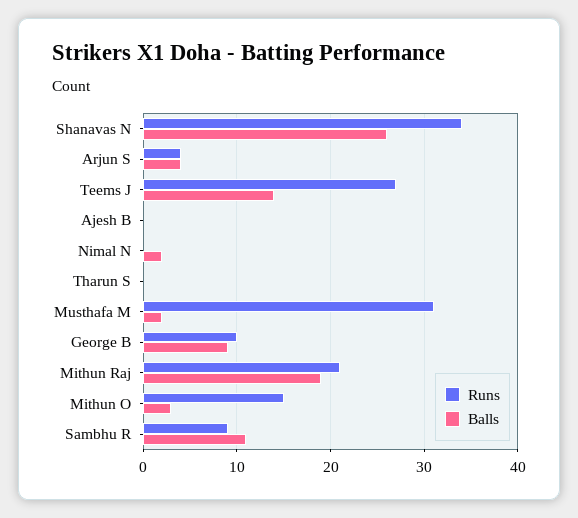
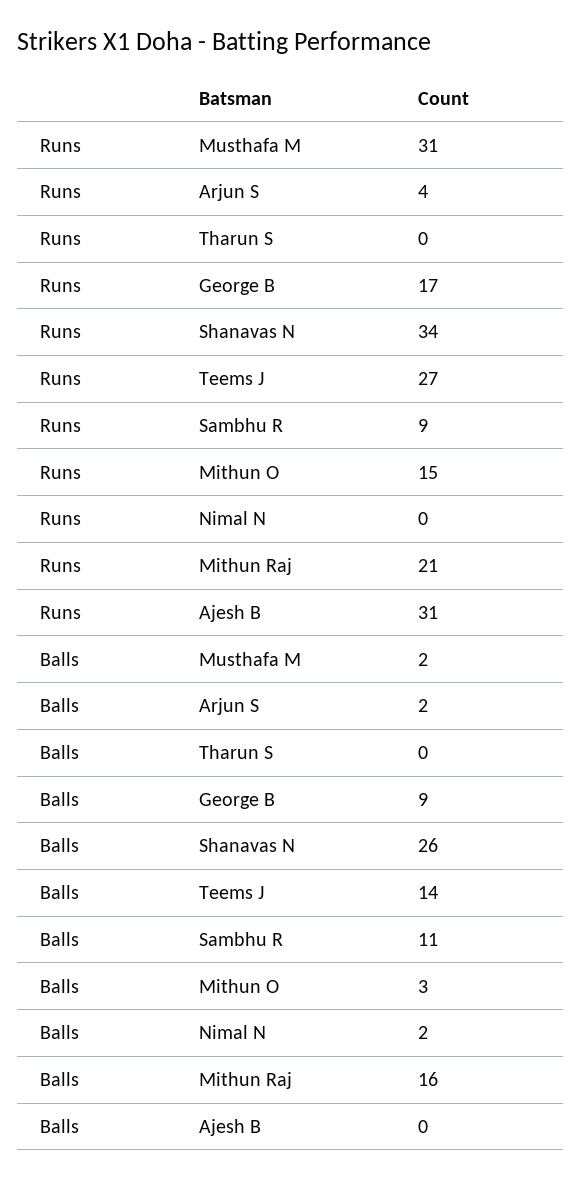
  {
    "Runs": {
      "Shanavas N": 34,
      "Arjun S": 4,
      "Teems J": 27,
-     "Ajesh B": 0,
+     "Ajesh B": 31,
      "Nimal N": 0,
      "Tharun S": 0,
      "Musthafa M": 31,
-     "George B": 10,
+     "George B": 17,
      "Mithun Raj": 21,
      "Mithun O": 15,
      "Sambhu R": 9
    },
    "Balls": {
      "Shanavas N": 26,
-     "Arjun S": 4,
+     "Arjun S": 2,
      "Teems J": 14,
      "Ajesh B": 0,
      "Nimal N": 2,
      "Tharun S": 0,
      "Musthafa M": 2,
      "George B": 9,
-     "Mithun Raj": 19,
+     "Mithun Raj": 16,
      "Mithun O": 3,
      "Sambhu R": 11
    }
  }

